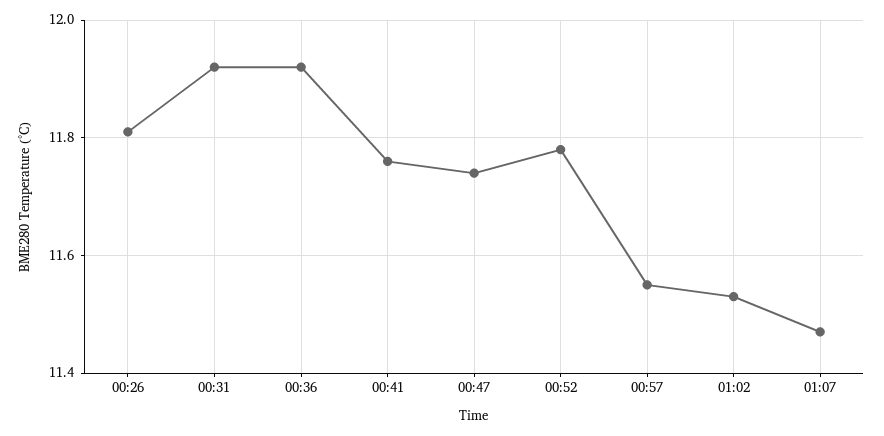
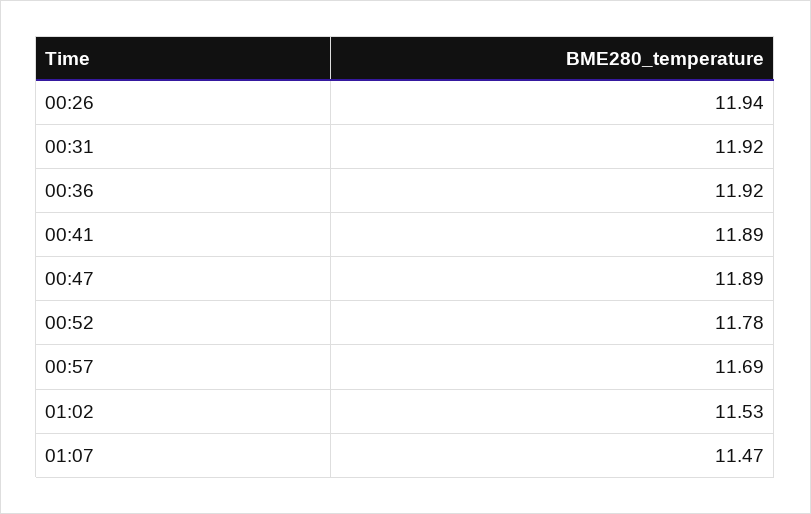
  {
-   "00:26": 11.8,
+   "00:26": 11.94,
    "00:31": 11.92,
    "00:36": 11.92,
-   "00:41": 11.75,
+   "00:41": 11.89,
-   "00:47": 11.75,
+   "00:47": 11.89,
    "00:52": 11.78,
-   "00:57": 11.55,
+   "00:57": 11.69,
    "01:02": 11.53,
    "01:07": 11.47
  }

